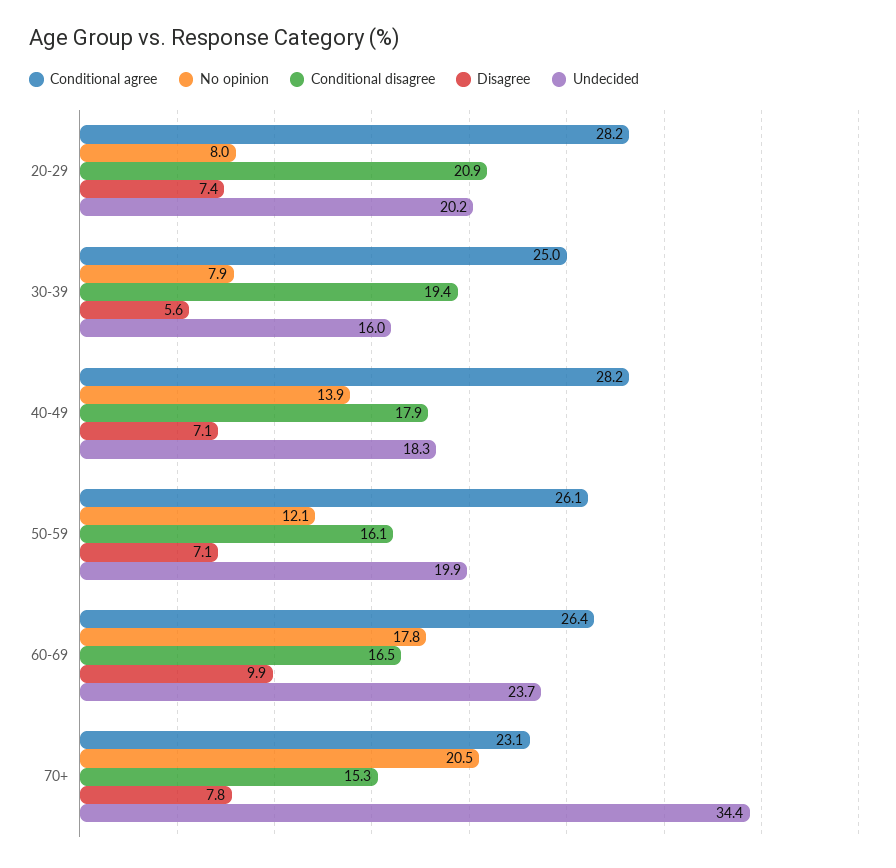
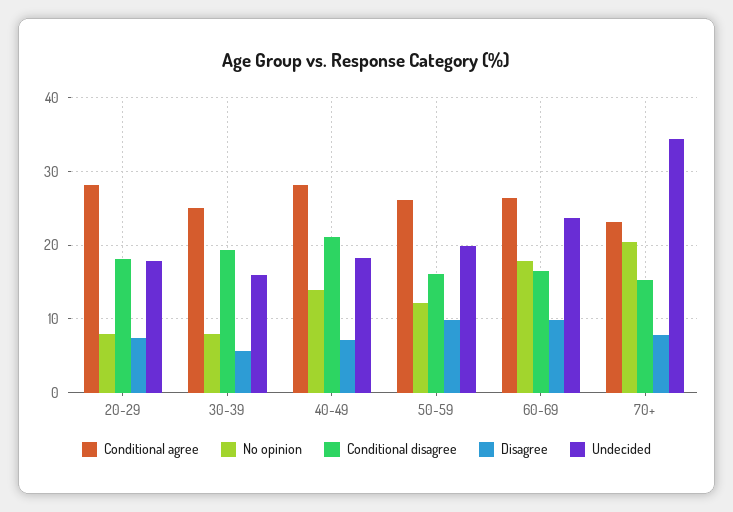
  {
    "Conditional agree": {
      "20-29": 28.2,
      "30-39": 25,
      "40-49": 28.2,
      "50-59": 26.1,
      "60-69": 26.4,
      "70+": 23.1
    },
    "No opinion": {
      "20-29": 8,
      "30-39": 7.9,
      "40-49": 13.9,
      "50-59": 12.1,
      "60-69": 17.8,
      "70+": 20.5
    },
    "Conditional disagree": {
-     "20-29": 20.9,
+     "20-29": 18,
      "30-39": 19.4,
-     "40-49": 17.9,
+     "40-49": 21,
      "50-59": 16.1,
      "60-69": 16.5,
      "70+": 15.3
    },
    "Disagree": {
      "20-29": 7.4,
      "30-39": 5.6,
      "40-49": 7.1,
-     "50-59": 7.1,
+     "50-59": 10,
      "60-69": 9.9,
      "70+": 7.8
    },
    "Undecided": {
-     "20-29": 20.2,
+     "20-29": 18,
      "30-39": 16,
      "40-49": 18.3,
      "50-59": 19.9,
      "60-69": 23.7,
      "70+": 34.4
    }
  }

